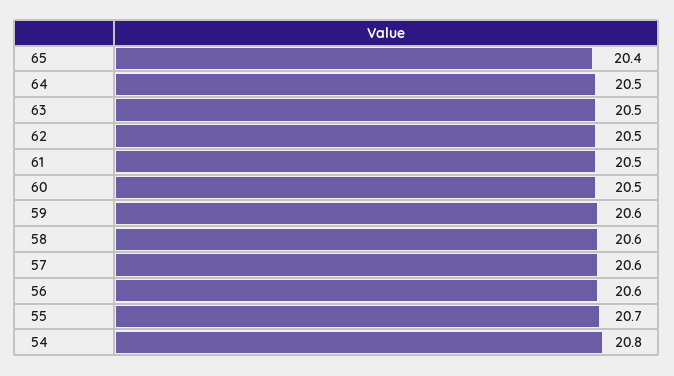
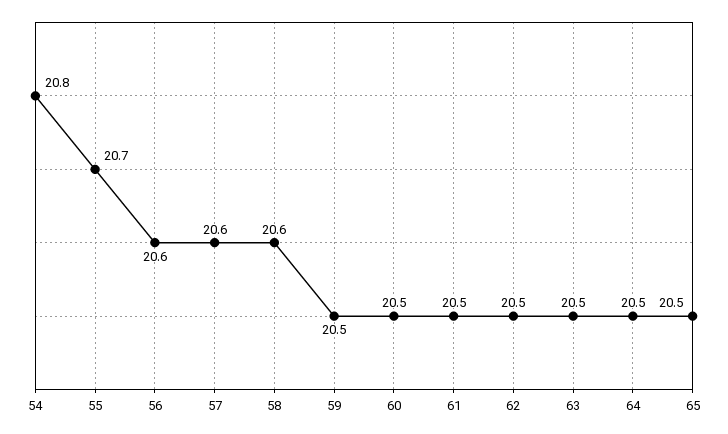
  {
-   "65": 20.4,
+   "65": 20.5,
    "64": 20.5,
    "63": 20.5,
    "62": 20.5,
    "61": 20.5,
    "60": 20.5,
-   "59": 20.6,
+   "59": 20.5,
    "58": 20.6,
    "57": 20.6,
    "56": 20.6,
    "55": 20.7,
    "54": 20.8
  }

